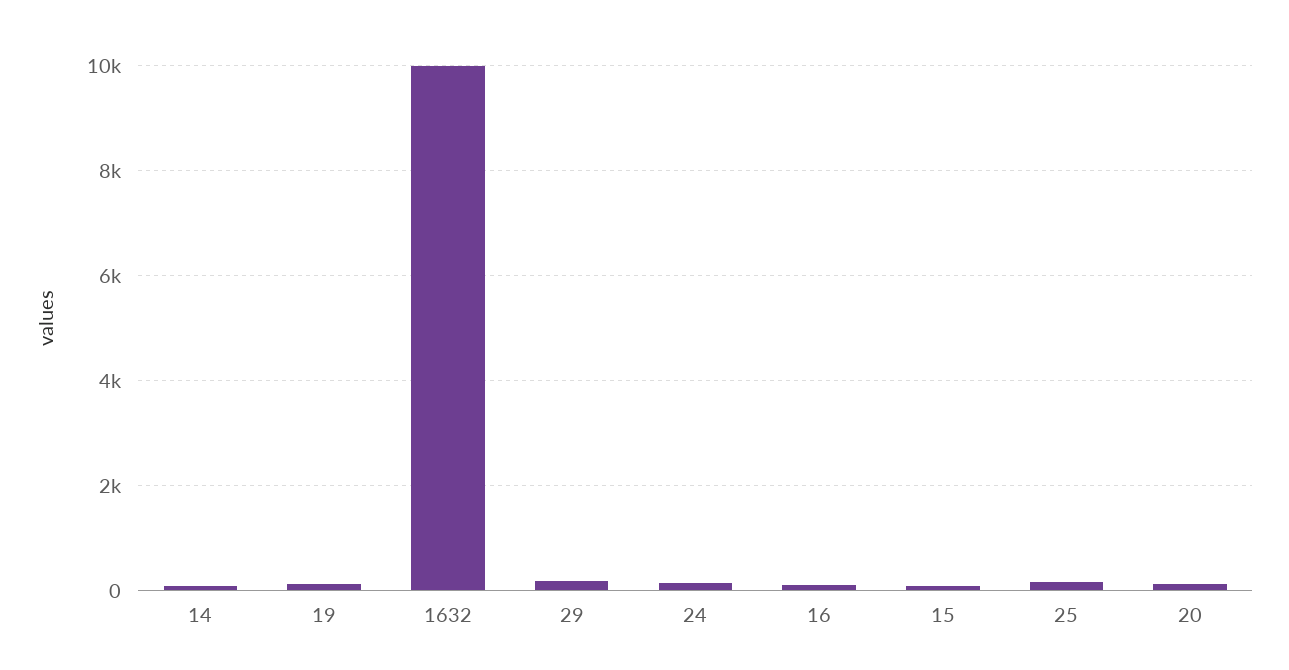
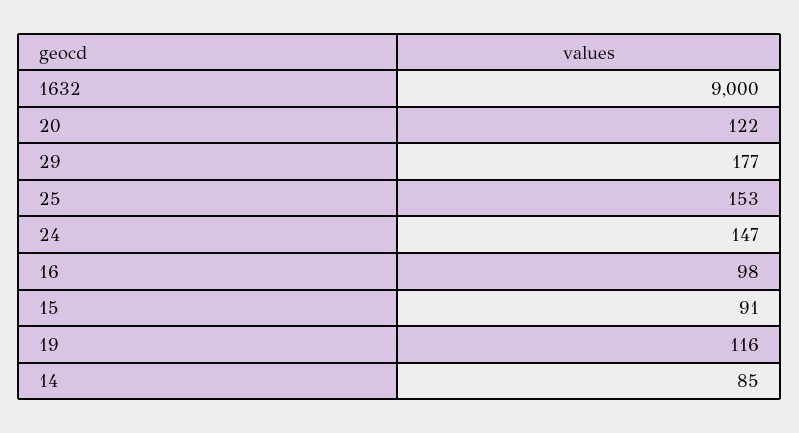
  {
    "14": 85,
    "19": 116,
-   "1632": 10000,
+   "1632": 9000,
    "29": 177,
    "24": 147,
    "16": 98,
    "15": 91,
    "25": 153,
    "20": 122
  }

